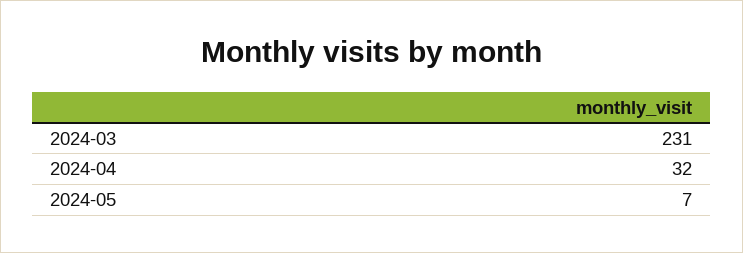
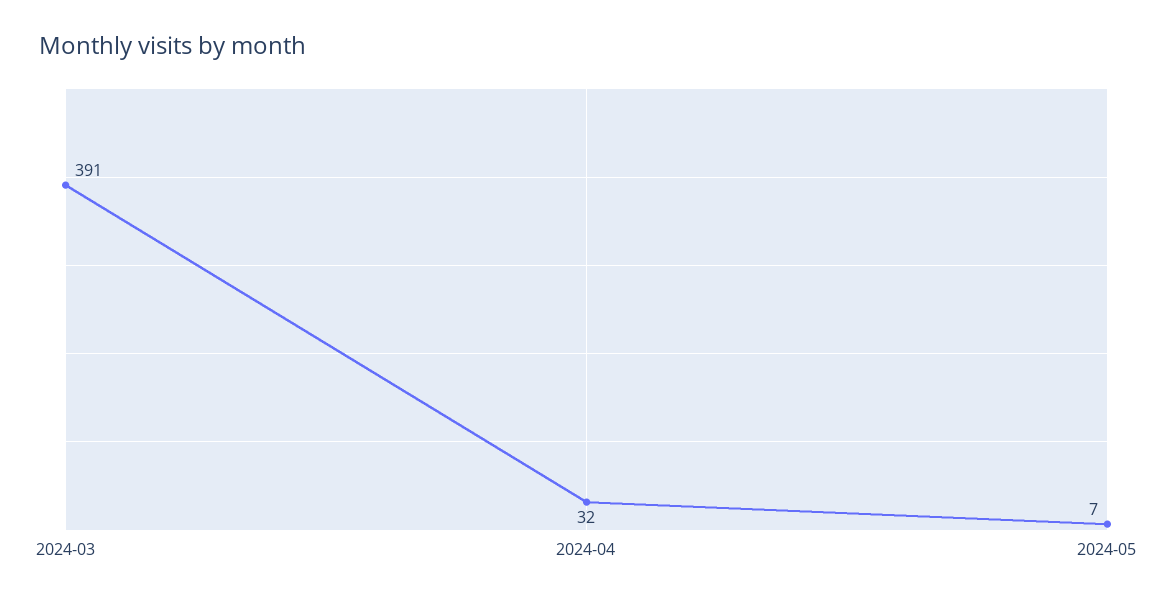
  {
-   "2024-03": 231,
+   "2024-03": 391,
    "2024-04": 32,
    "2024-05": 7
  }

